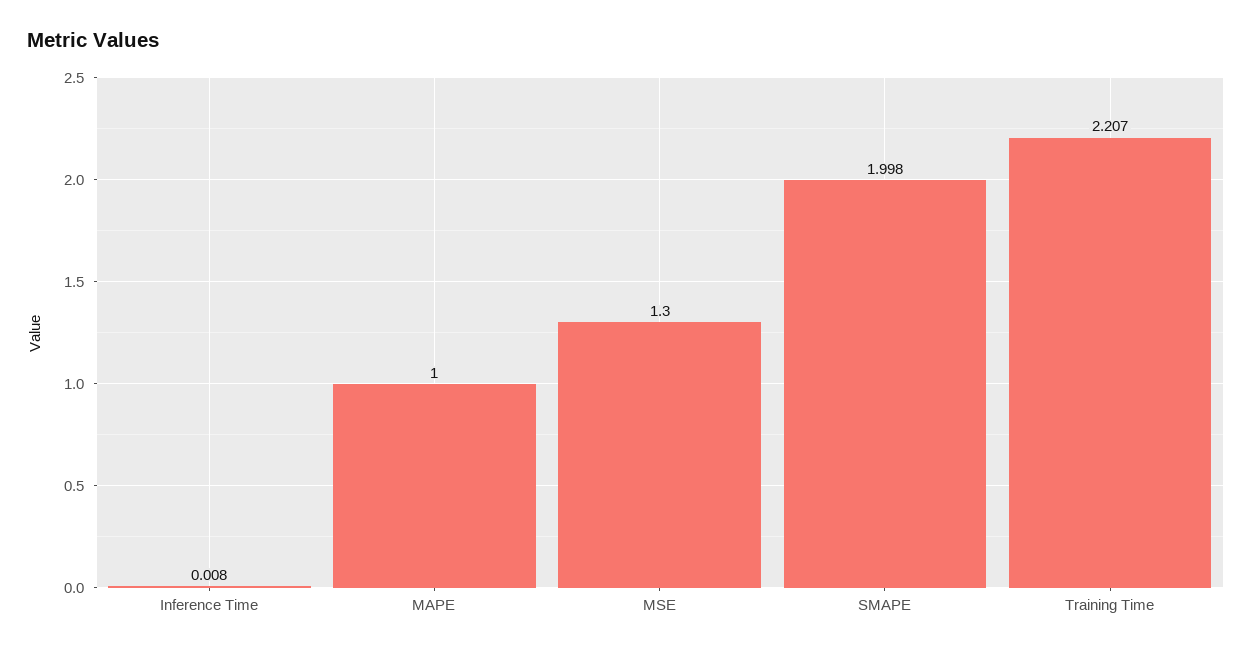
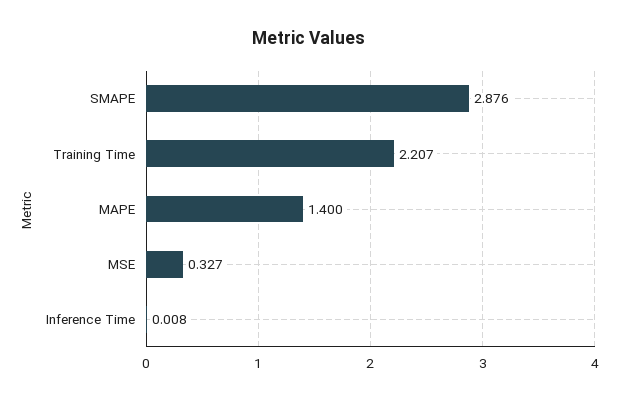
  {
    "Inference Time": 0.008,
-   "MAPE": 1,
+   "MAPE": 1.4,
-   "MSE": 1.3,
+   "MSE": 0.327,
-   "SMAPE": 1.998,
+   "SMAPE": 2.876,
    "Training Time": 2.207
  }

